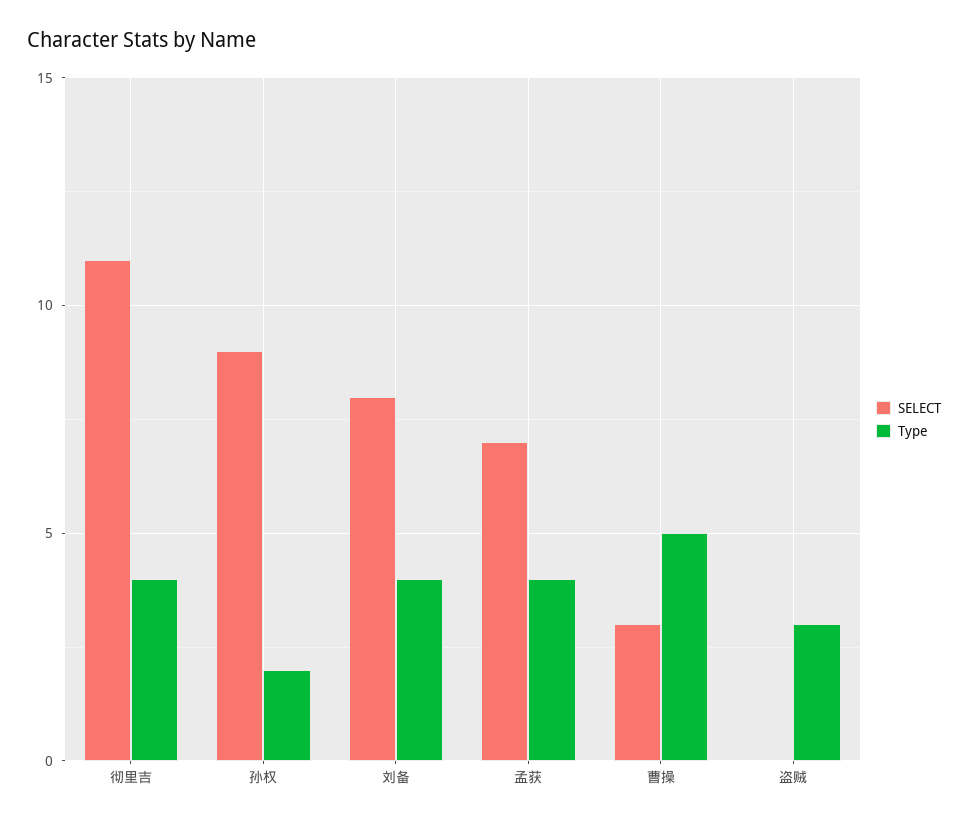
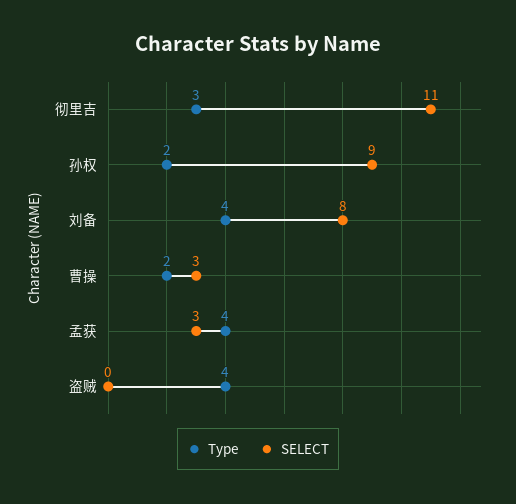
  {
    "SELECT": {
      "彻里吉": 11,
      "孙权": 9,
      "刘备": 8,
-     "孟获": 7,
+     "孟获": 3,
      "曹操": 3,
      "盗贼": 0
    },
    "Type": {
-     "彻里吉": 4,
+     "彻里吉": 3,
      "孙权": 2,
      "刘备": 4,
      "孟获": 4,
-     "曹操": 5,
+     "曹操": 2,
-     "盗贼": 3
+     "盗贼": 4
    }
  }

